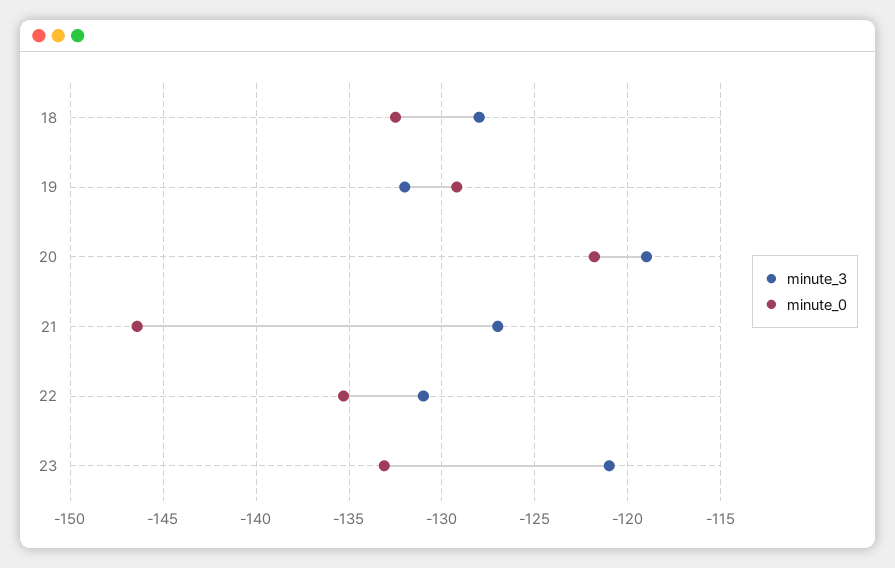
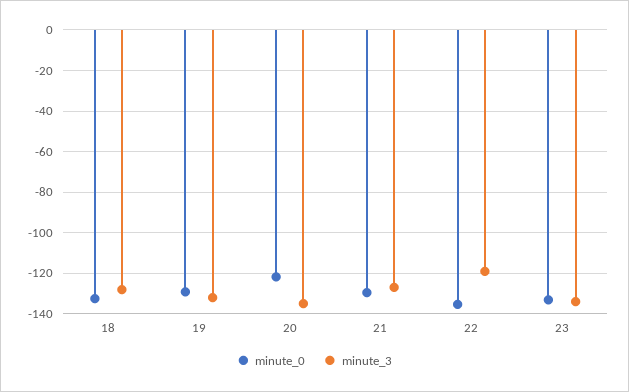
  {
    "minute_3": {
      "18": -128,
      "19": -132,
-     "20": -119,
+     "20": -135,
      "21": -127,
-     "22": -131,
+     "22": -120,
-     "23": -121
+     "23": -135
    },
    "minute_0": {
      "18": -132.5,
      "19": -129,
      "20": -122,
-     "21": -146.5,
+     "21": -130,
      "22": -135.5,
      "23": -133
    }
  }

